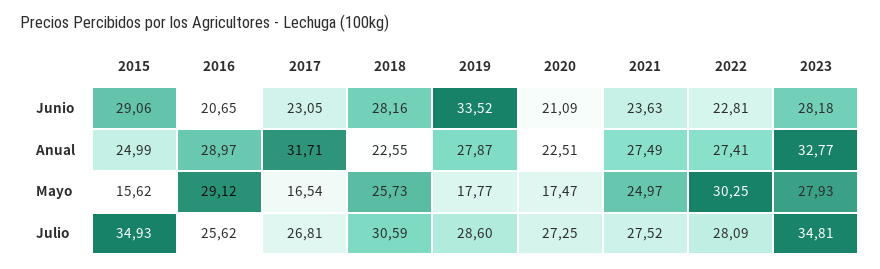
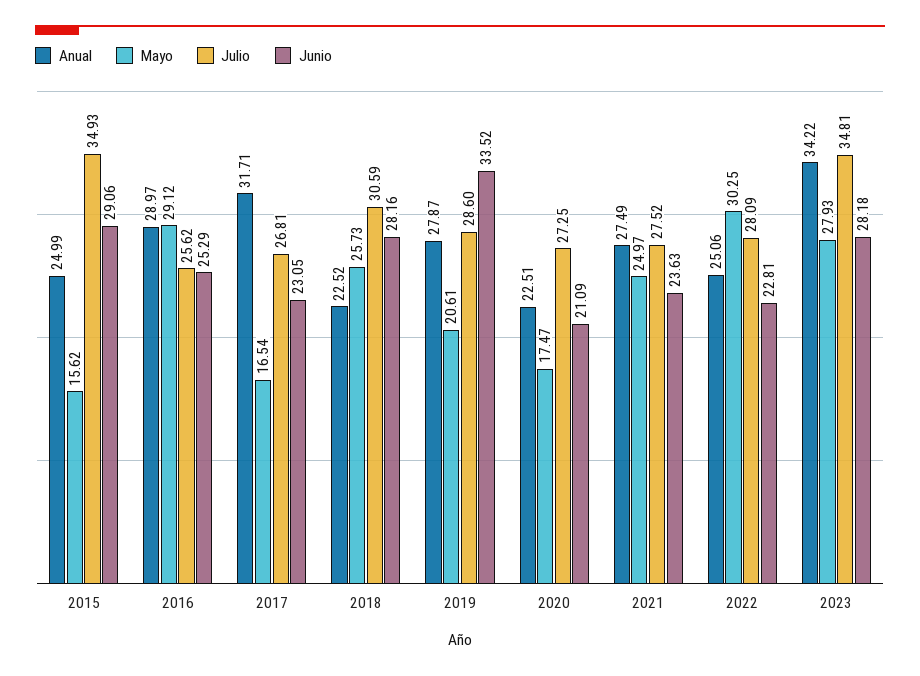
  {
    "Junio": {
      "2015": 29.06,
-     "2016": 20.65,
+     "2016": 25.29,
      "2017": 23.05,
      "2018": 28.16,
      "2019": 33.52,
      "2020": 21.09,
      "2021": 23.63,
      "2022": 22.81,
      "2023": 28.18
    },
    "Anual": {
      "2015": 24.99,
      "2016": 28.97,
      "2017": 31.71,
-     "2018": 22.55,
+     "2018": 22.52,
      "2019": 27.87,
      "2020": 22.51,
      "2021": 27.49,
-     "2022": 27.41,
+     "2022": 25.06,
-     "2023": 32.77
+     "2023": 34.22
    },
    "Mayo": {
      "2015": 15.62,
      "2016": 29.12,
      "2017": 16.54,
      "2018": 25.73,
-     "2019": 17.77,
+     "2019": 20.61,
      "2020": 17.47,
      "2021": 24.97,
      "2022": 30.25,
      "2023": 27.93
    },
    "Julio": {
      "2015": 34.93,
      "2016": 25.62,
      "2017": 26.81,
      "2018": 30.59,
      "2019": 28.6,
      "2020": 27.25,
      "2021": 27.52,
      "2022": 28.09,
      "2023": 34.81
    }
  }

